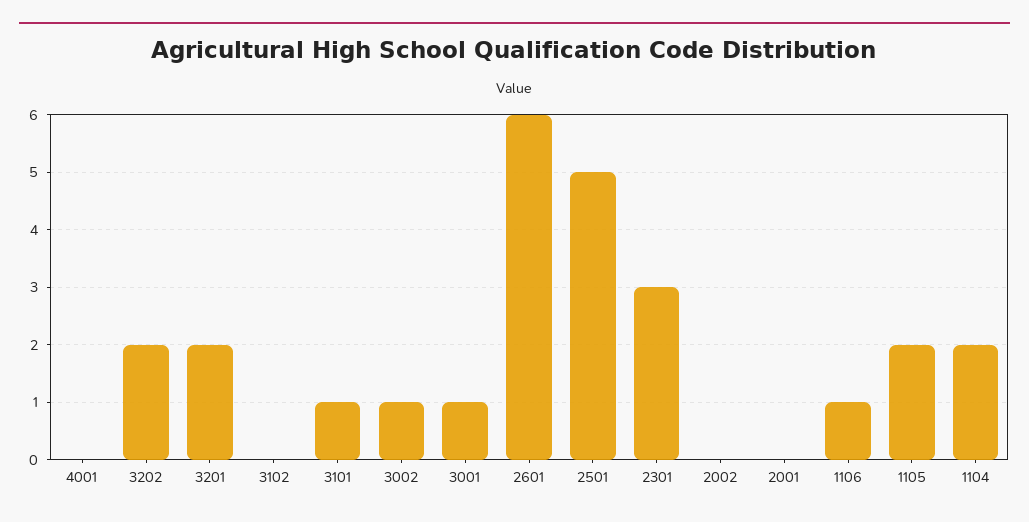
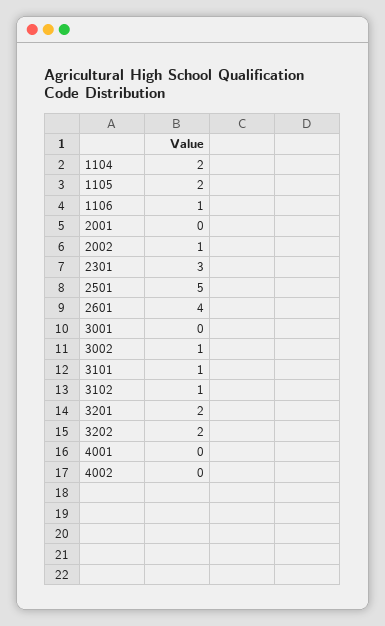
  {
    "4001": 0,
    "3202": 2,
    "3201": 2,
-   "3102": 0,
+   "3102": 1,
    "3101": 1,
    "3002": 1,
-   "3001": 1,
+   "3001": 0,
-   "2601": 6,
+   "2601": 4,
    "2501": 5,
    "2301": 3,
-   "2002": 0,
+   "2002": 1,
    "2001": 0,
    "1106": 1,
    "1105": 2,
-   "1104": 2
+   "1104": 2,
+   "4002": 0
  }

